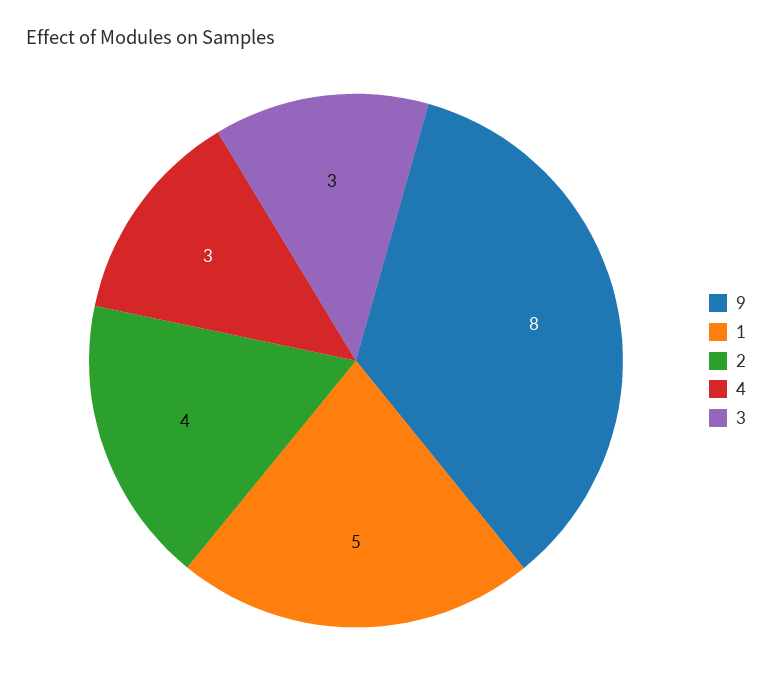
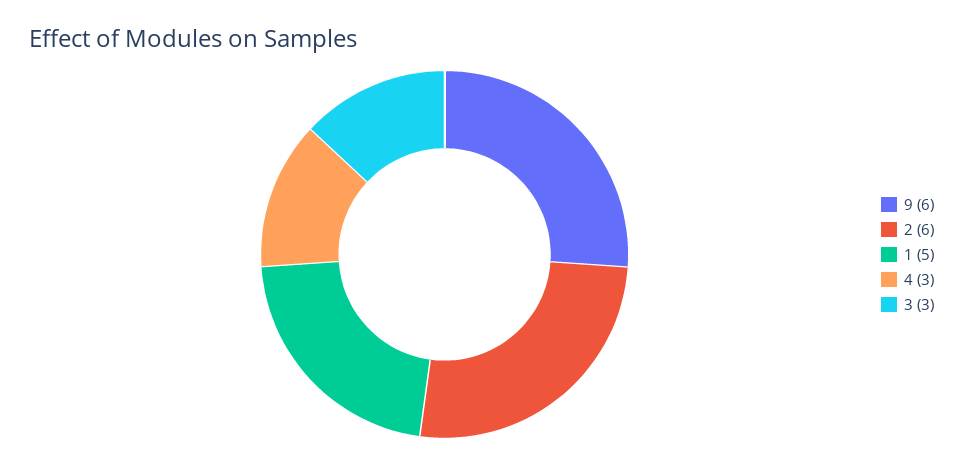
  {
-   "9": 8,
+   "9": 6,
    "1": 5,
-   "2": 4,
+   "2": 6,
    "4": 3,
    "3": 3
  }

